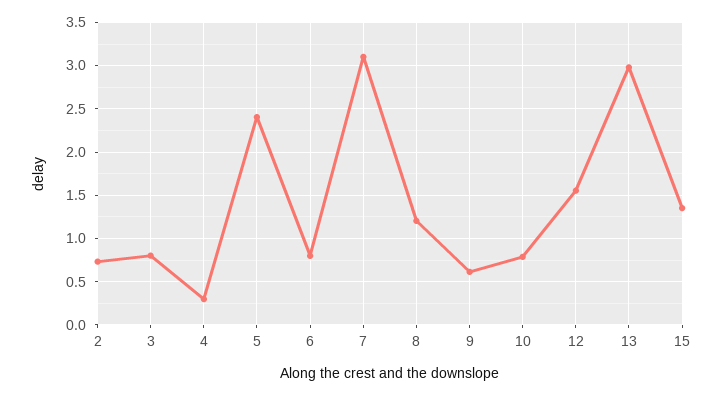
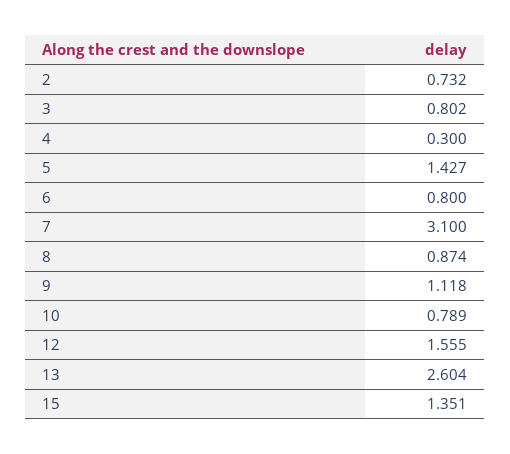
  {
    "2": 0.732,
    "3": 0.802,
    "4": 0.3,
-   "5": 2.4,
+   "5": 1.427,
    "6": 0.8,
    "7": 3.1,
-   "8": 1.2,
+   "8": 0.874,
-   "9": 0.6,
+   "9": 1.118,
    "10": 0.789,
    "12": 1.555,
-   "13": 3,
+   "13": 2.604,
    "15": 1.351
  }

